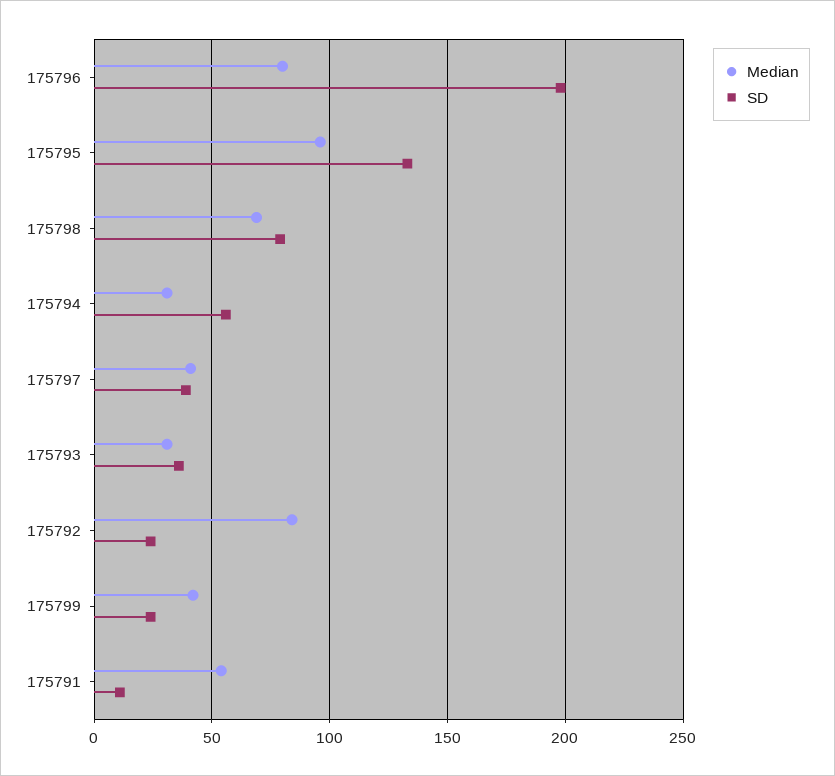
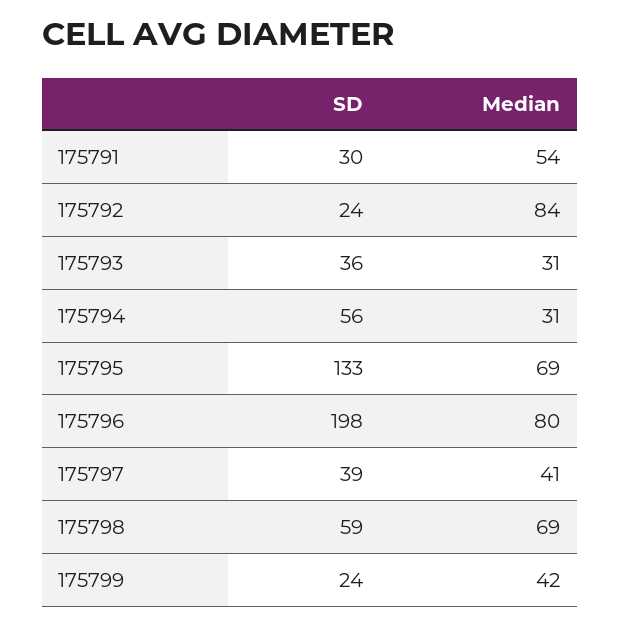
  {
    "Median": {
      "175796": 80,
-     "175795": 95,
+     "175795": 69,
      "175798": 69,
      "175794": 31,
      "175797": 41,
      "175793": 31,
      "175792": 84,
      "175799": 42,
      "175791": 54
    },
    "SD": {
      "175796": 198,
      "175795": 133,
-     "175798": 80,
+     "175798": 59,
      "175794": 56,
      "175797": 39,
      "175793": 36,
      "175792": 24,
      "175799": 24,
-     "175791": 10
+     "175791": 30
    }
  }

